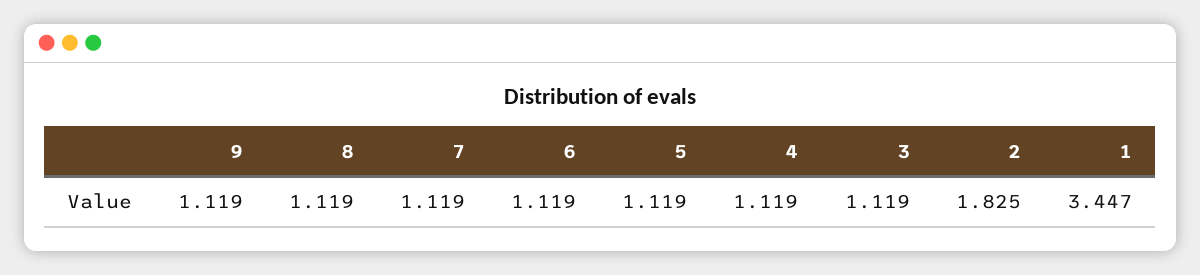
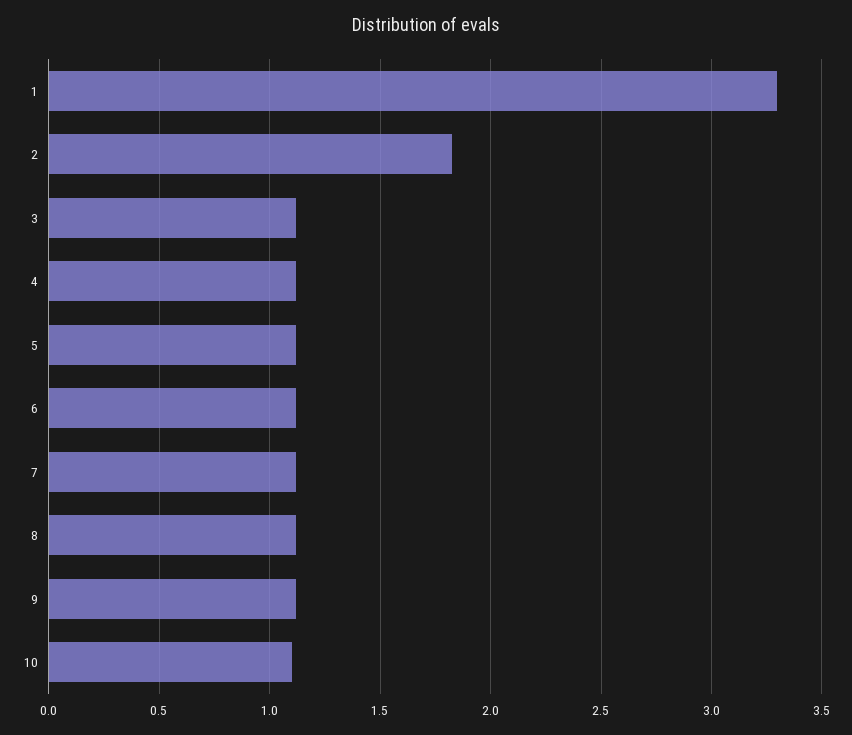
  {
    "9": 1.119,
    "8": 1.119,
    "7": 1.119,
    "6": 1.119,
    "5": 1.119,
    "4": 1.119,
    "3": 1.119,
    "2": 1.825,
-   "1": 3.447
+   "1": 3.3,
+   "10": 1.1
  }

